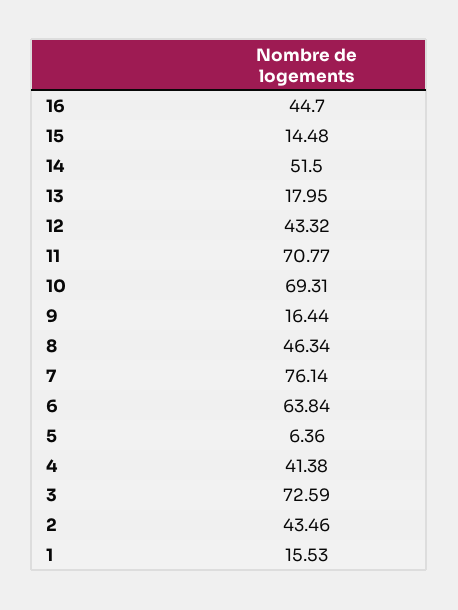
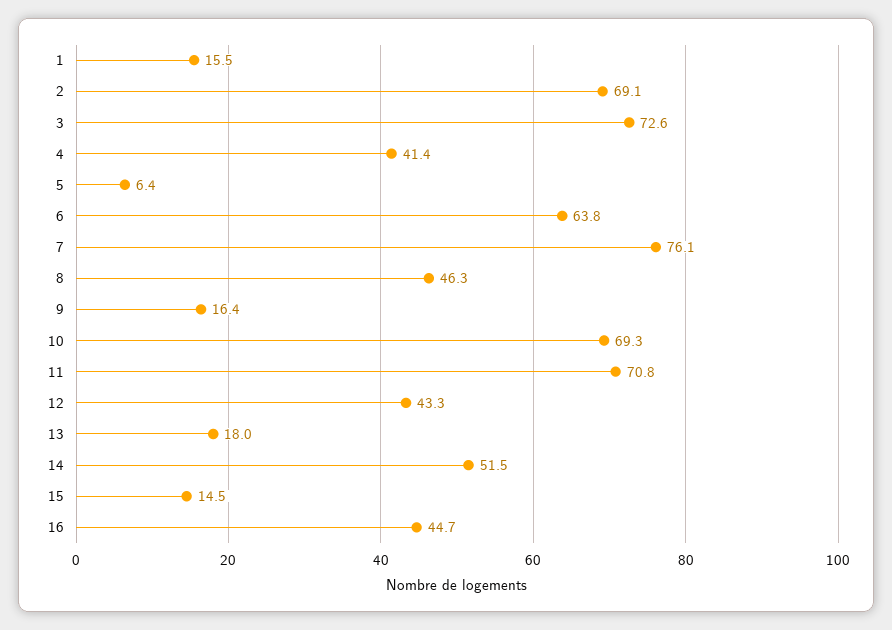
  {
    "16": 44.7,
    "15": 14.48,
    "14": 51.5,
    "13": 17.95,
    "12": 43.32,
    "11": 70.77,
    "10": 69.31,
    "9": 16.44,
    "8": 46.34,
    "7": 76.14,
    "6": 63.84,
    "5": 6.36,
    "4": 41.38,
    "3": 72.59,
-   "2": 43.46,
+   "2": 69.1,
    "1": 15.53
  }

